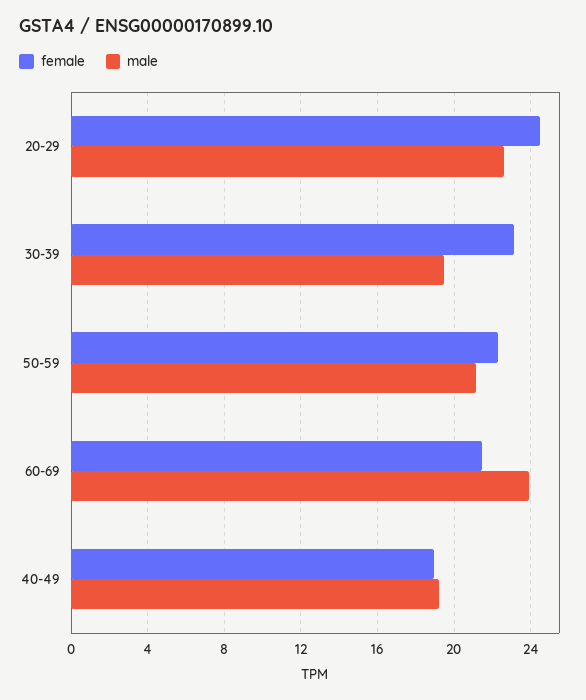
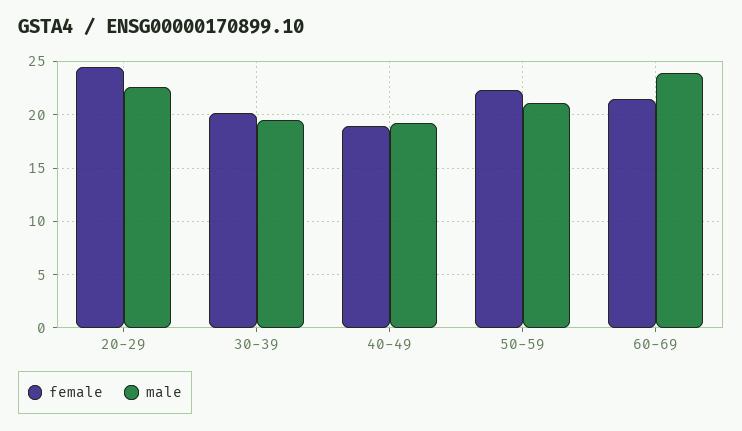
  {
    "female": {
      "20-29": 24.5,
-     "30-39": 23,
+     "30-39": 20,
      "50-59": 22.5,
      "60-69": 21.5,
      "40-49": 19
    },
    "male": {
      "20-29": 22.5,
      "30-39": 19.5,
      "50-59": 21,
      "60-69": 24,
      "40-49": 19
    }
  }

